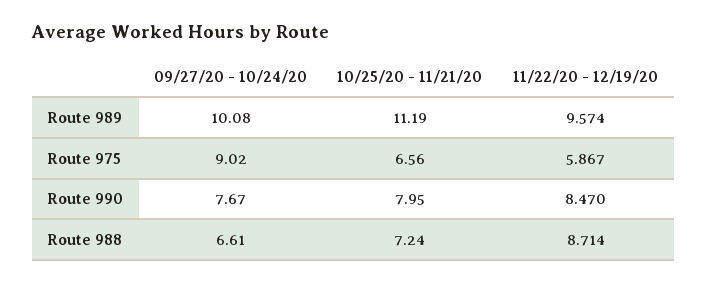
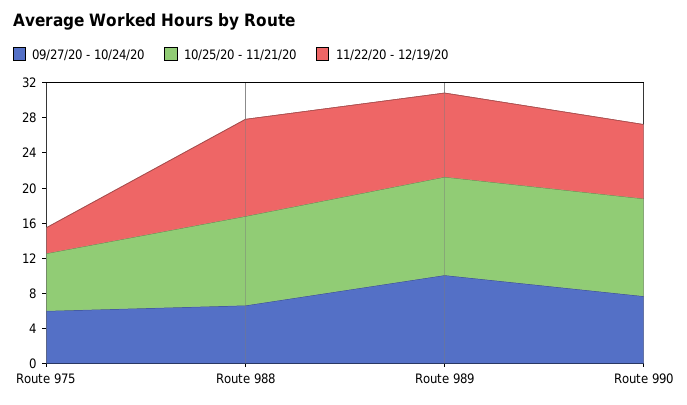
  {
    "09/27/20 - 10/24/20": {
      "Route 989": 10.08,
-     "Route 975": 9.02,
+     "Route 975": 6,
      "Route 990": 7.67,
      "Route 988": 6.61
    },
    "10/25/20 - 11/21/20": {
      "Route 989": 11.19,
      "Route 975": 6.56,
-     "Route 990": 7.95,
+     "Route 990": 11,
-     "Route 988": 7.24
+     "Route 988": 10
    },
    "11/22/20 - 12/19/20": {
      "Route 989": 9.574,
-     "Route 975": 5.867,
+     "Route 975": 3,
      "Route 990": 8.47,
-     "Route 988": 8.714
+     "Route 988": 11
    }
  }

